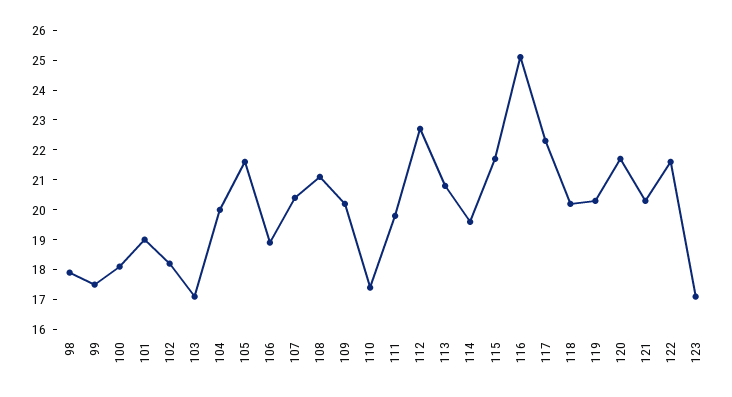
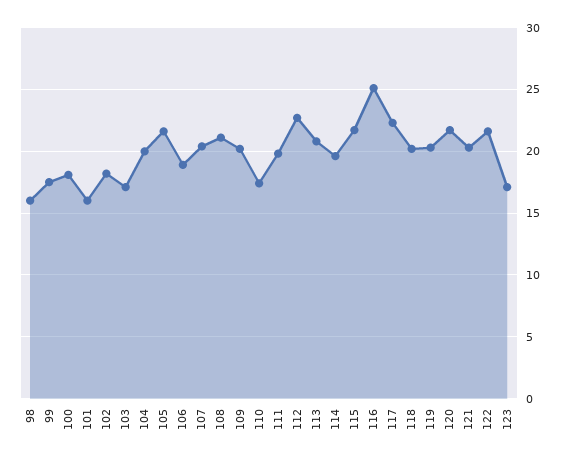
  {
-   "98": 18,
+   "98": 16,
    "99": 17.5,
    "100": 18,
-   "101": 19,
+   "101": 16,
    "102": 18,
    "103": 17,
    "104": 20,
    "105": 21.5,
    "106": 19,
    "107": 20.5,
    "108": 21,
    "109": 20,
    "110": 17.5,
    "111": 20,
    "112": 22.5,
    "113": 21,
    "114": 19.5,
    "115": 21.5,
    "116": 25,
    "117": 22.5,
    "118": 20,
    "119": 20.5,
    "120": 21.5,
    "121": 20.5,
    "122": 21.5,
    "123": 17
  }

